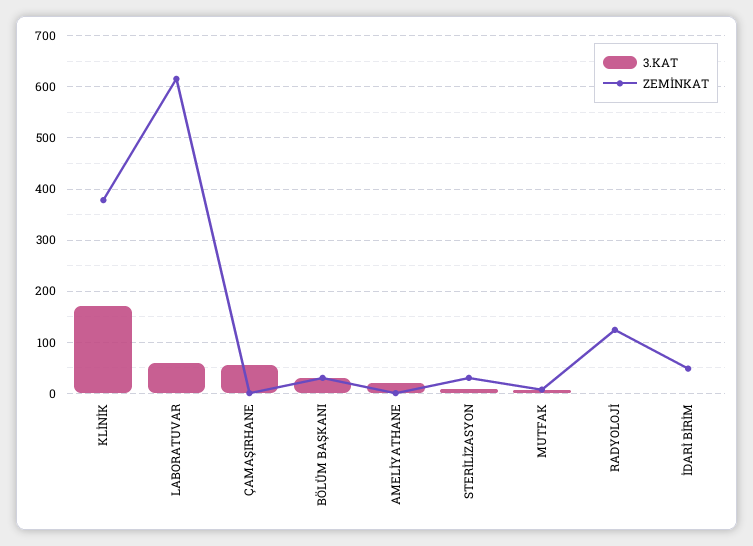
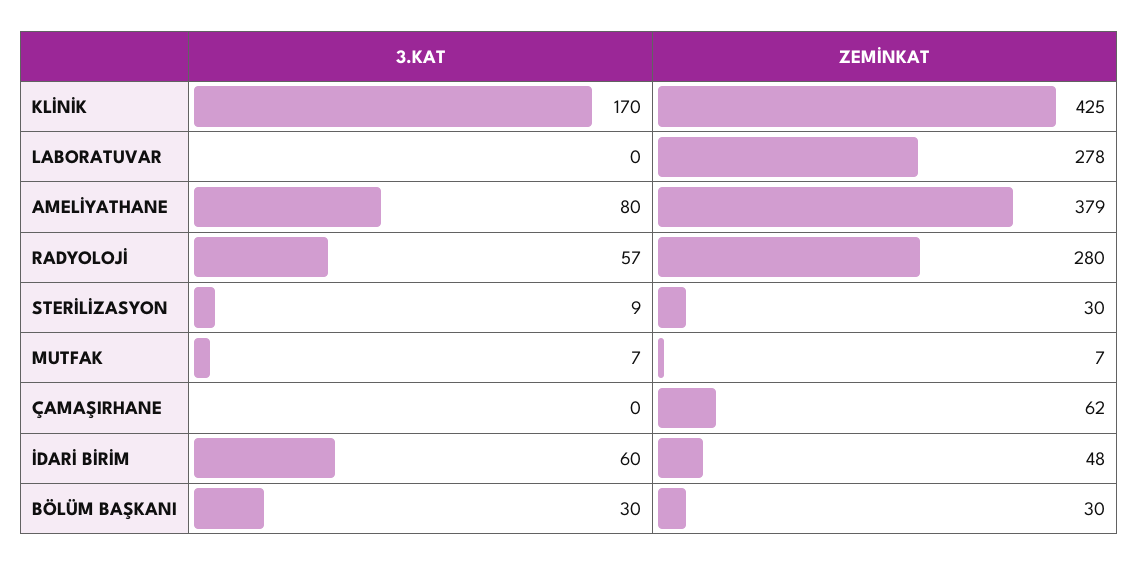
  {
    "3.KAT": {
      "KLİNİK": 170,
-     "LABORATUVAR": 60,
+     "LABORATUVAR": 0,
-     "ÇAMAŞIRHANE": 60,
+     "ÇAMAŞIRHANE": 0,
      "BÖLÜM BAŞKANI": 30,
-     "AMELİYATHANE": 20,
+     "AMELİYATHANE": 80,
      "STERİLİZASYON": 9,
      "MUTFAK": 7,
-     "RADYOLOJİ": 0,
+     "RADYOLOJİ": 57,
-     "İDARİ BİRİM": 0
+     "İDARİ BİRİM": 60
    },
    "ZEMİNKAT": {
-     "KLİNİK": 380,
+     "KLİNİK": 425,
-     "LABORATUVAR": 620,
+     "LABORATUVAR": 278,
-     "ÇAMAŞIRHANE": 0,
+     "ÇAMAŞIRHANE": 62,
      "BÖLÜM BAŞKANI": 30,
-     "AMELİYATHANE": 0,
+     "AMELİYATHANE": 379,
      "STERİLİZASYON": 30,
      "MUTFAK": 7,
-     "RADYOLOJİ": 120,
+     "RADYOLOJİ": 280,
      "İDARİ BİRİM": 48
    }
  }

